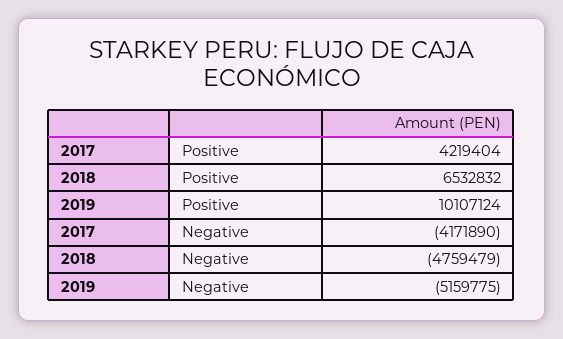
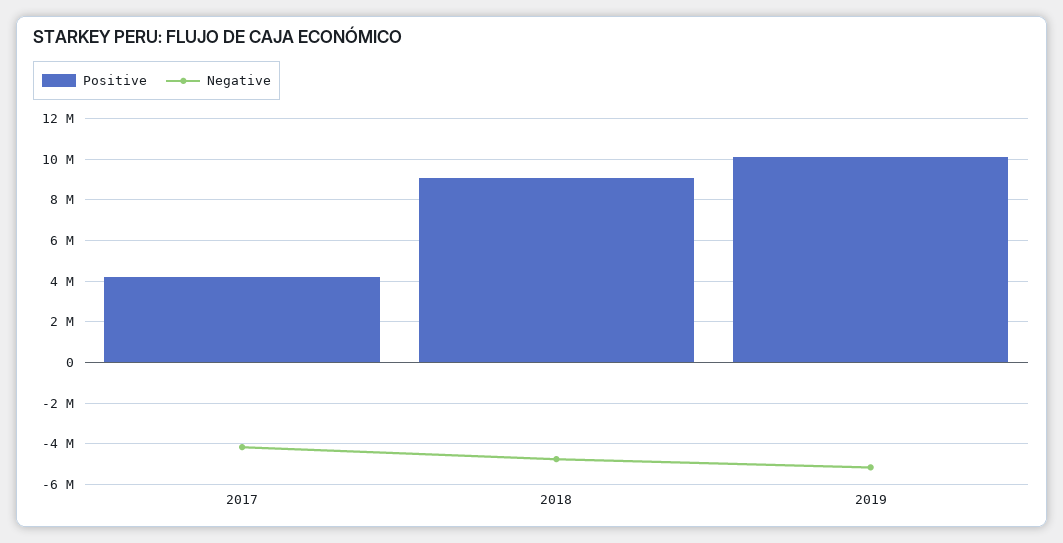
  {
    "Positive": {
      "2017": 4219404,
-     "2018": 6532832,
+     "2018": 9000000,
      "2019": 10107124
    },
    "Negative": {
      "2017": -4171890,
      "2018": -4759479,
      "2019": -5159775
    }
  }

